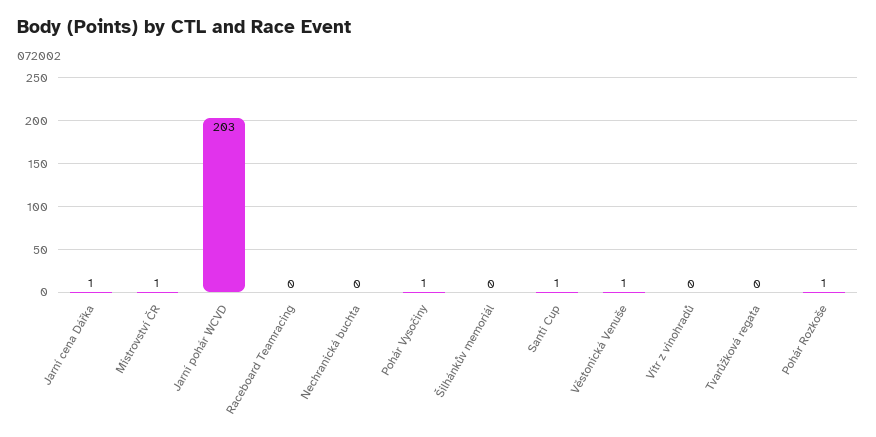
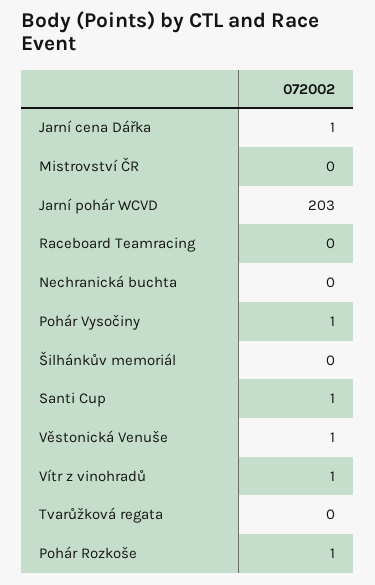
  {
    "Jarní cena Dářka": 1,
-   "Mistrovství ČR": 1,
+   "Mistrovství ČR": 0,
    "Jarní pohár WCVD": 203,
    "Raceboard Teamracing": 0,
    "Nechranická buchta": 0,
    "Pohár Vysočiny": 1,
    "Šilhánkův memoriál": 0,
    "Santi Cup": 1,
    "Věstonická Venuše": 1,
-   "Vítr z vinohradů": 0,
+   "Vítr z vinohradů": 1,
    "Tvarůžková regata": 0,
    "Pohár Rozkoše": 1
  }

